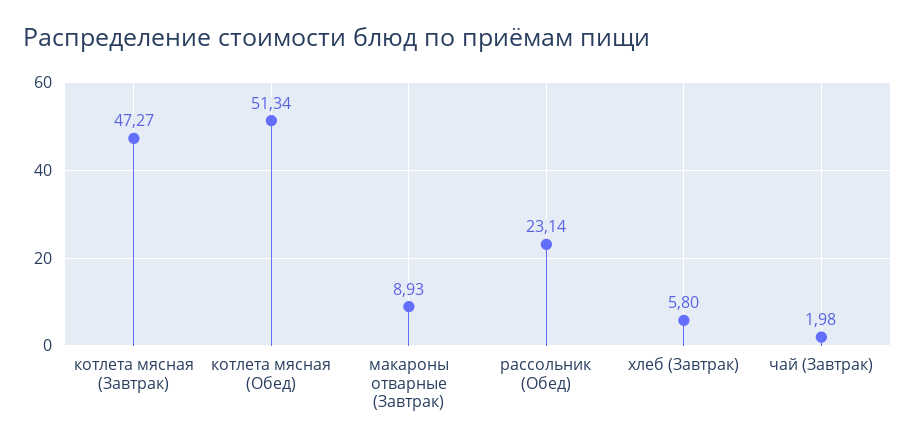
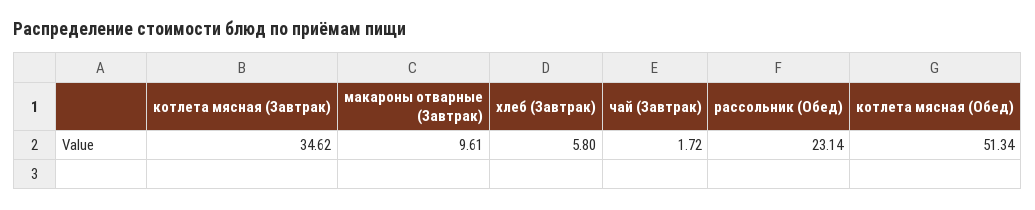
  {
-   "котлета мясная (Завтрак)": 47.27,
+   "котлета мясная (Завтрак)": 34.62,
    "котлета мясная (Обед)": 51.34,
-   "макароны отварные (Завтрак)": 8.93,
+   "макароны отварные (Завтрак)": 9.61,
    "рассольник (Обед)": 23.14,
    "хлеб (Завтрак)": 5.8,
-   "чай (Завтрак)": 1.98
+   "чай (Завтрак)": 1.72
  }

